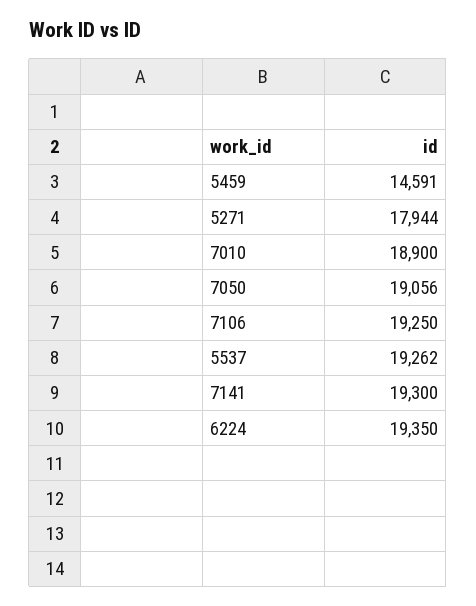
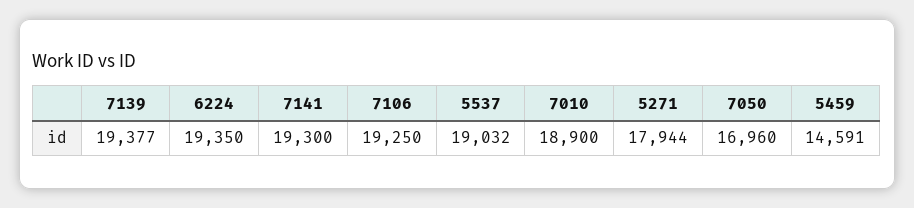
  {
    "5459": 14591,
    "5271": 17944,
    "7010": 18900,
-   "7050": 19056,
+   "7050": 16960,
    "7106": 19250,
-   "5537": 19262,
+   "5537": 19032,
    "7141": 19300,
-   "6224": 19350
+   "6224": 19350,
+   "7139": 19377
  }

